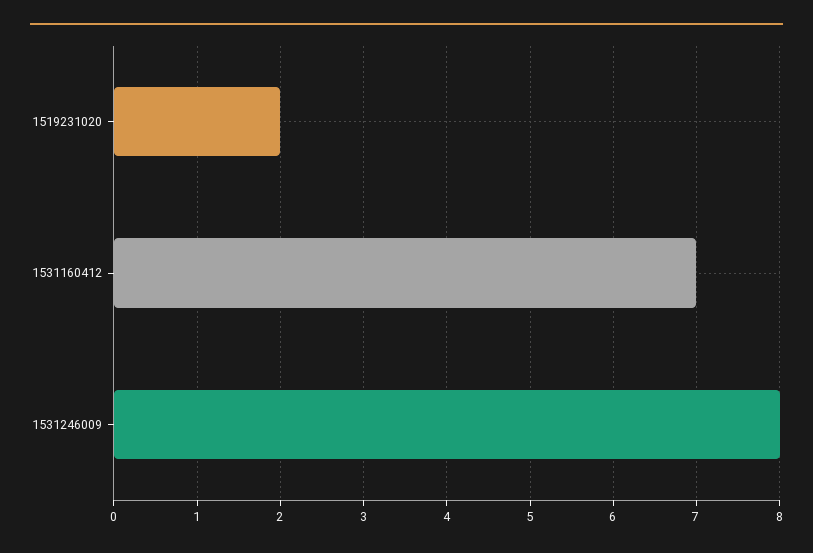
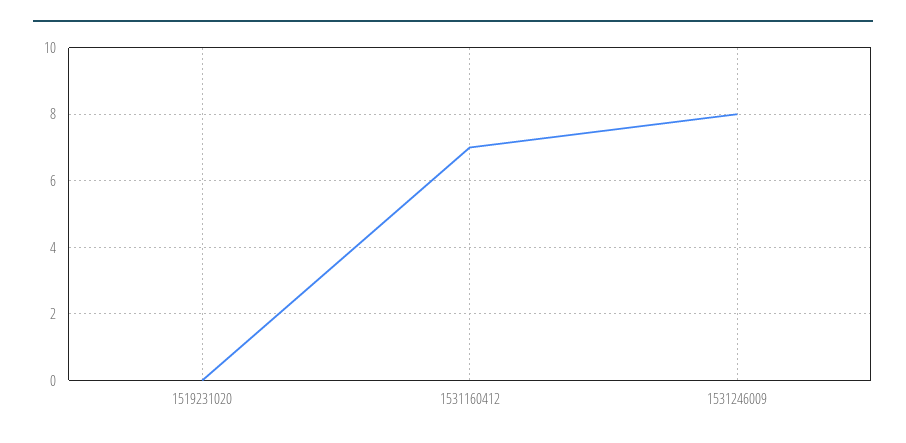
  {
-   "1519231020": 2,
+   "1519231020": 0,
    "1531160412": 7,
    "1531246009": 8
  }

